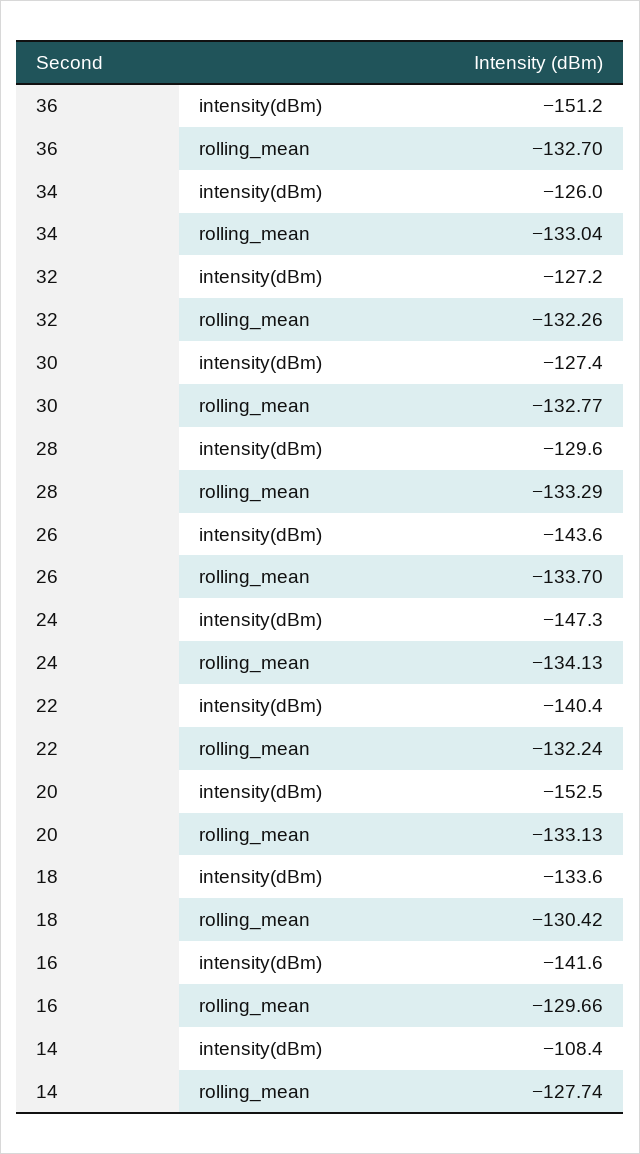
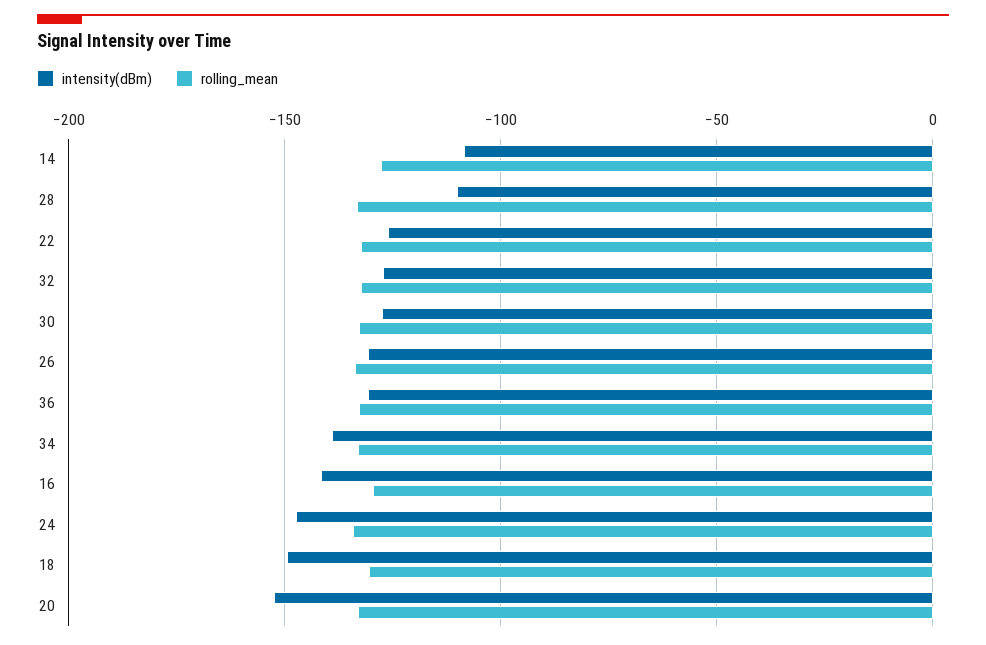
  {
    "intensity(dBm)": {
-     "36": -151.2,
+     "36": -130,
-     "34": -126,
+     "34": -140,
      "32": -127.2,
      "30": -127.4,
-     "28": -129.6,
+     "28": -110,
-     "26": -143.6,
+     "26": -130,
      "24": -147.3,
-     "22": -140.4,
+     "22": -125,
      "20": -152.5,
-     "18": -133.6,
+     "18": -150,
      "16": -141.6,
      "14": -108.4
    },
    "rolling_mean": {
      "36": -132.7,
      "34": -133.04,
      "32": -132.26,
      "30": -132.77,
      "28": -133.29,
      "26": -133.7,
      "24": -134.13,
      "22": -132.24,
      "20": -133.13,
      "18": -130.42,
      "16": -129.66,
      "14": -127.74
    }
  }

